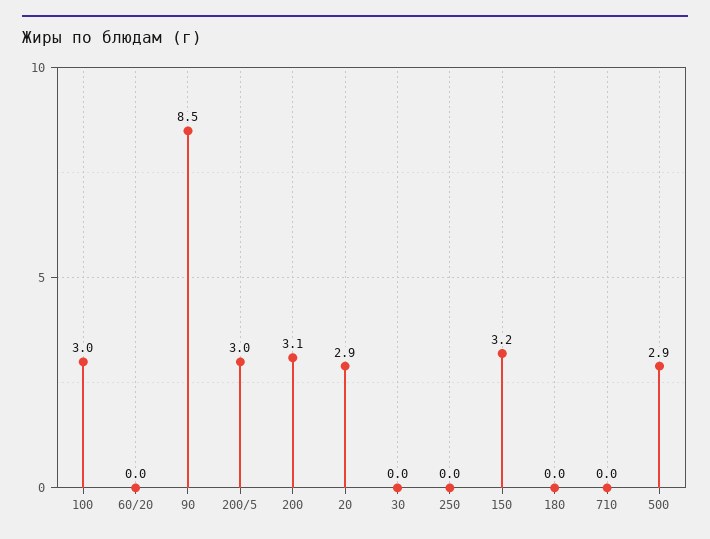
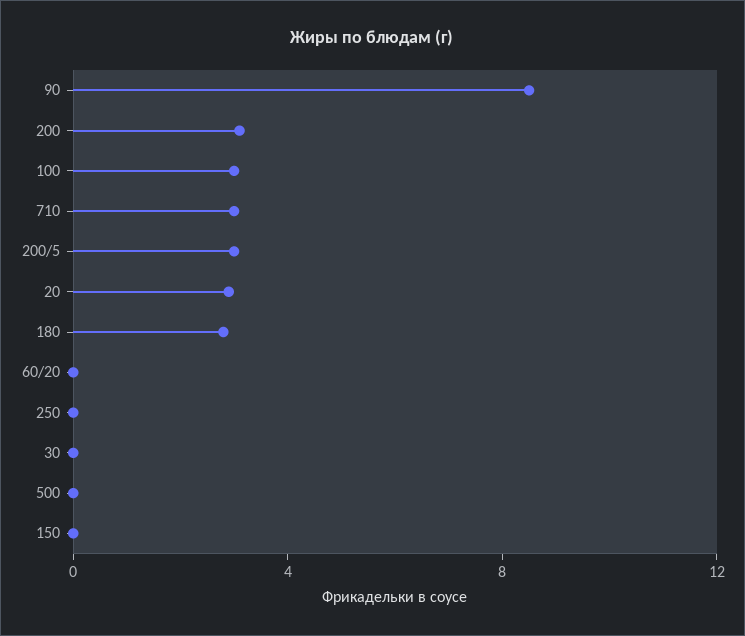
  {
    "100": 3,
    "60/20": 0,
    "90": 8.5,
    "200/5": 3,
    "200": 3.1,
    "20": 2.9,
    "30": 0,
    "250": 0,
-   "150": 3.2,
+   "150": 0,
-   "180": 0,
+   "180": 3,
-   "710": 0,
+   "710": 3,
-   "500": 2.9
+   "500": 0
  }

